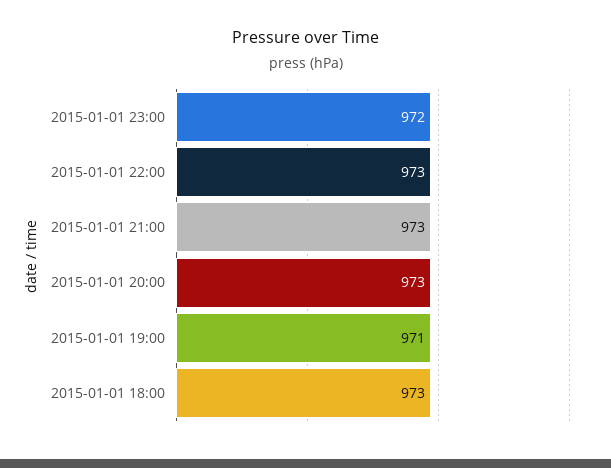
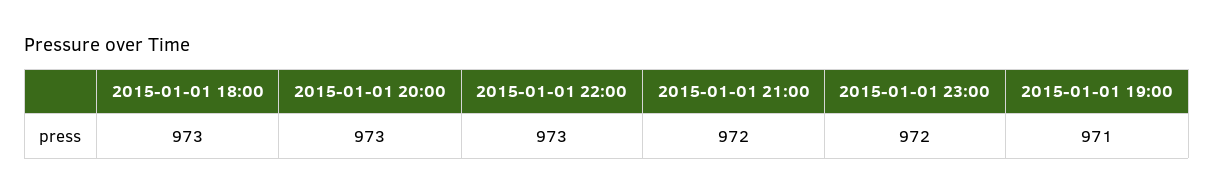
  {
    "2015-01-01 23:00": 972,
    "2015-01-01 22:00": 973,
-   "2015-01-01 21:00": 973,
+   "2015-01-01 21:00": 972,
    "2015-01-01 20:00": 973,
    "2015-01-01 19:00": 971,
    "2015-01-01 18:00": 973
  }

